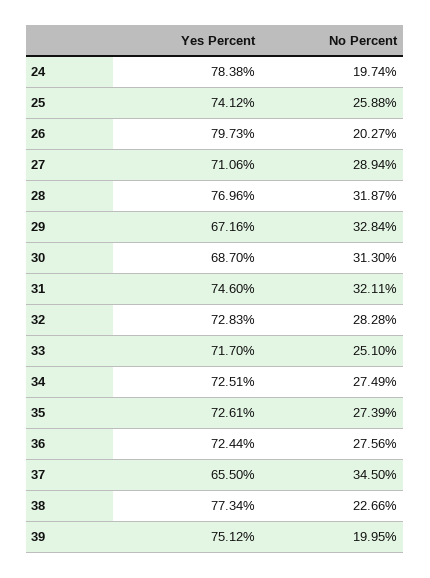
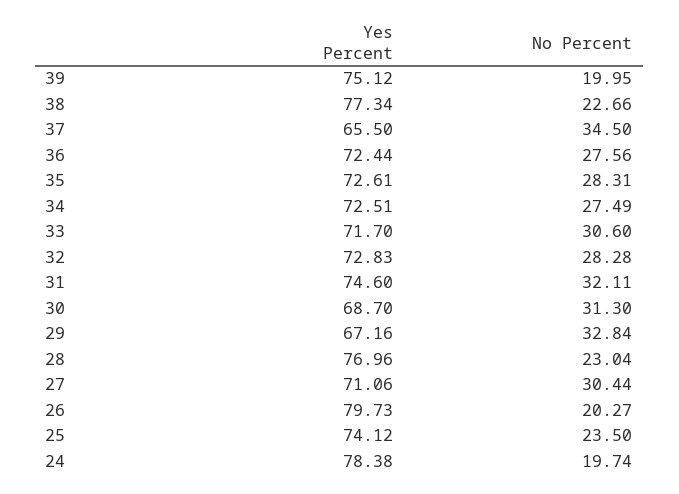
  {
    "Yes Percent": {
      "24": 78.38,
      "25": 74.12,
      "26": 79.73,
      "27": 71.06,
      "28": 76.96,
      "29": 67.16,
      "30": 68.7,
      "31": 74.6,
      "32": 72.83,
      "33": 71.7,
      "34": 72.51,
      "35": 72.61,
      "36": 72.44,
      "37": 65.5,
      "38": 77.34,
      "39": 75.12
    },
    "No Percent": {
      "24": 19.74,
-     "25": 25.88,
+     "25": 23.5,
      "26": 20.27,
-     "27": 28.94,
+     "27": 30.44,
-     "28": 31.87,
+     "28": 23.04,
      "29": 32.84,
      "30": 31.3,
      "31": 32.11,
      "32": 28.28,
-     "33": 25.1,
+     "33": 30.6,
      "34": 27.49,
-     "35": 27.39,
+     "35": 28.31,
      "36": 27.56,
      "37": 34.5,
      "38": 22.66,
      "39": 19.95
    }
  }

